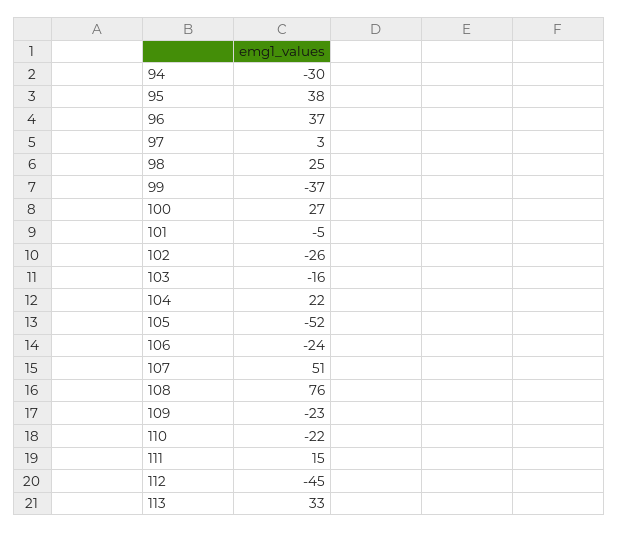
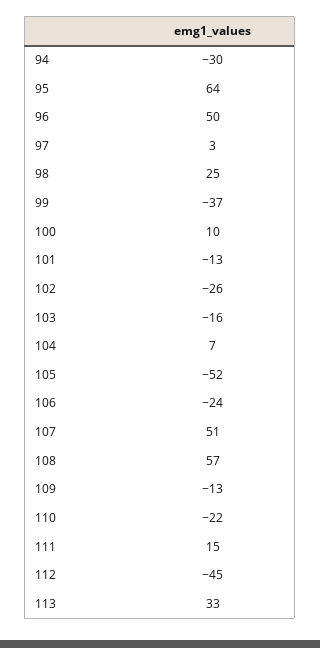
  {
    "94": -30,
-   "95": 38,
+   "95": 64,
-   "96": 37,
+   "96": 50,
    "97": 3,
    "98": 25,
    "99": -37,
-   "100": 27,
+   "100": 10,
-   "101": -5,
+   "101": -13,
    "102": -26,
    "103": -16,
-   "104": 22,
+   "104": 7,
    "105": -52,
    "106": -24,
    "107": 51,
-   "108": 76,
+   "108": 57,
-   "109": -23,
+   "109": -13,
    "110": -22,
    "111": 15,
    "112": -45,
    "113": 33
  }

